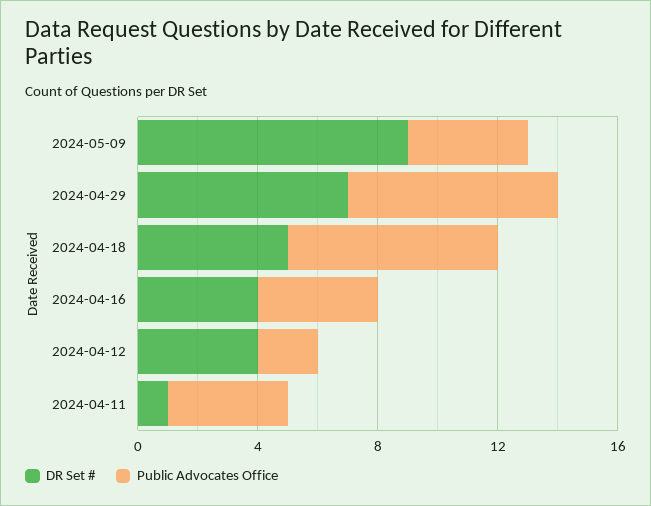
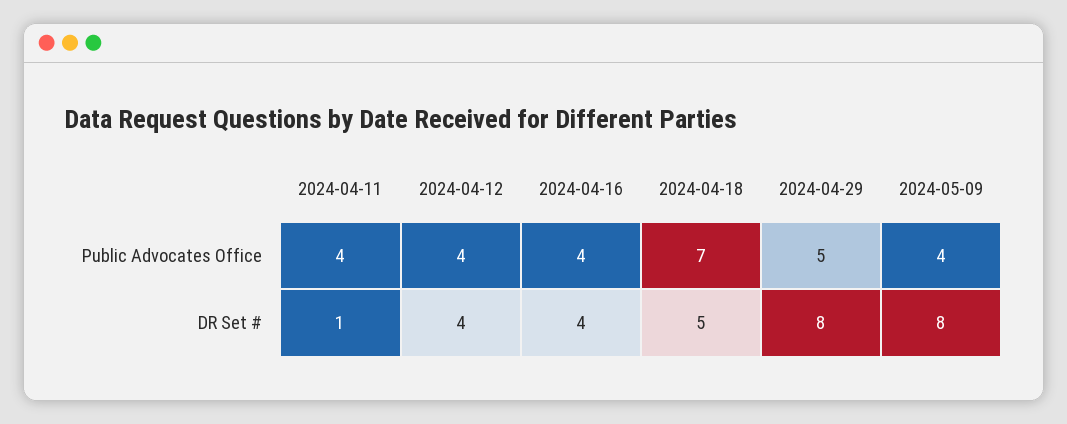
  {
    "DR Set #": {
-     "2024-05-09": 9,
+     "2024-05-09": 8,
-     "2024-04-29": 7,
+     "2024-04-29": 8,
      "2024-04-18": 5,
      "2024-04-16": 4,
      "2024-04-12": 4,
      "2024-04-11": 1
    },
    "Public Advocates Office": {
      "2024-05-09": 4,
-     "2024-04-29": 7,
+     "2024-04-29": 5,
      "2024-04-18": 7,
      "2024-04-16": 4,
-     "2024-04-12": 2,
+     "2024-04-12": 4,
      "2024-04-11": 4
    }
  }

